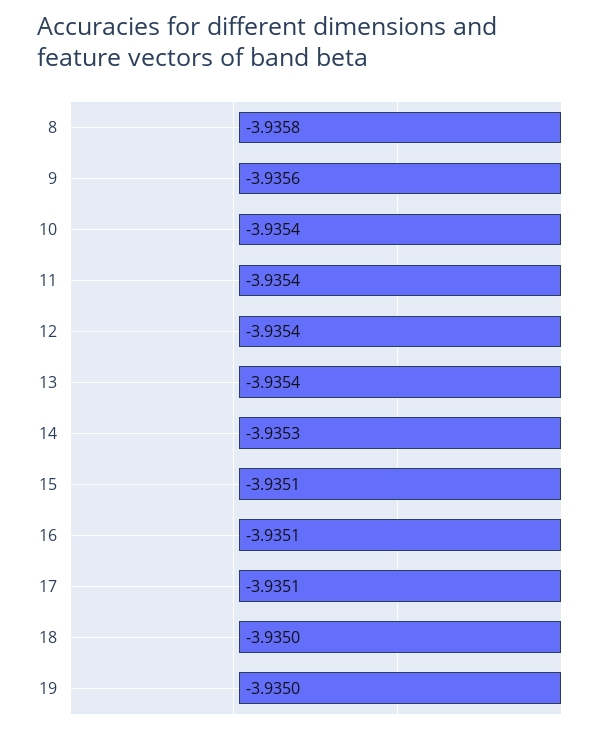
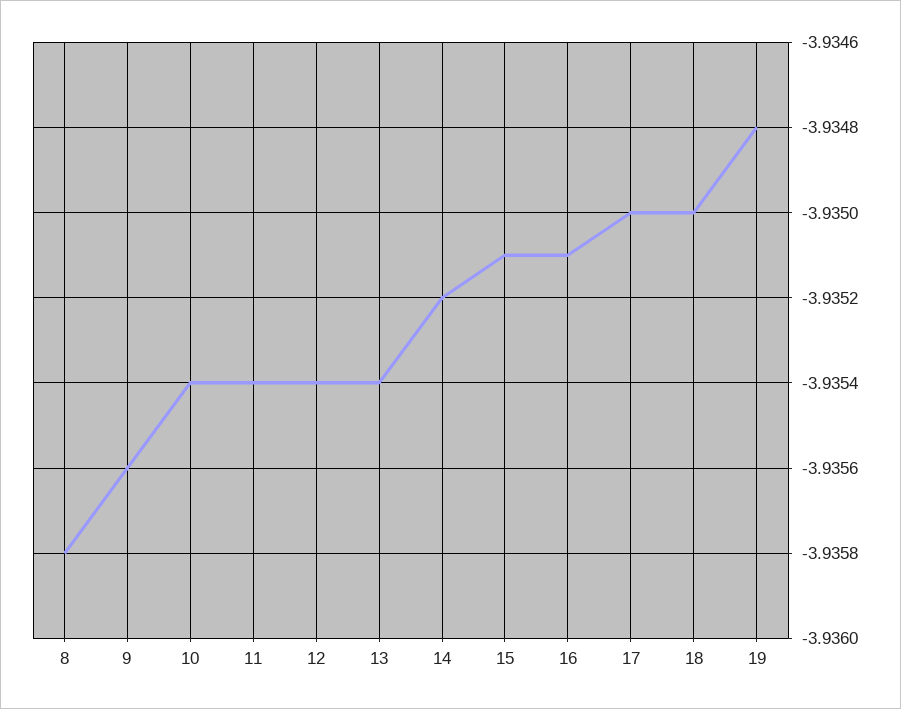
  {
    "8": -3.9358,
    "9": -3.9356,
    "10": -3.9354,
    "11": -3.9354,
    "12": -3.9354,
    "13": -3.9354,
-   "14": -3.9353,
+   "14": -3.9352,
    "15": -3.9351,
    "16": -3.9351,
-   "17": -3.9351,
+   "17": -3.935,
    "18": -3.935,
-   "19": -3.935
+   "19": -3.9348
  }

